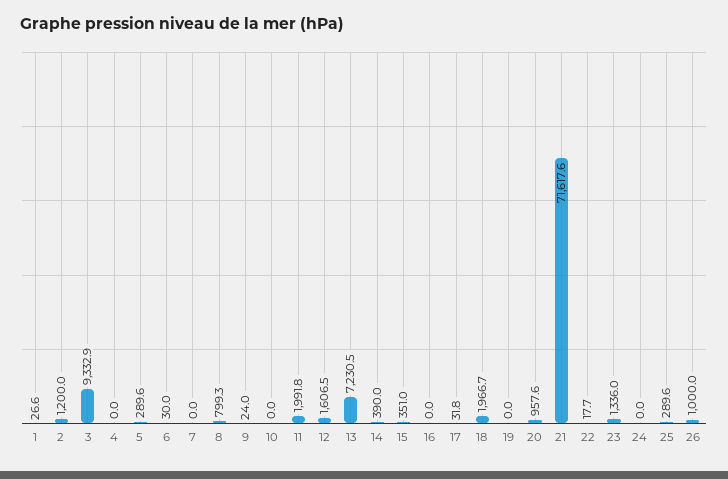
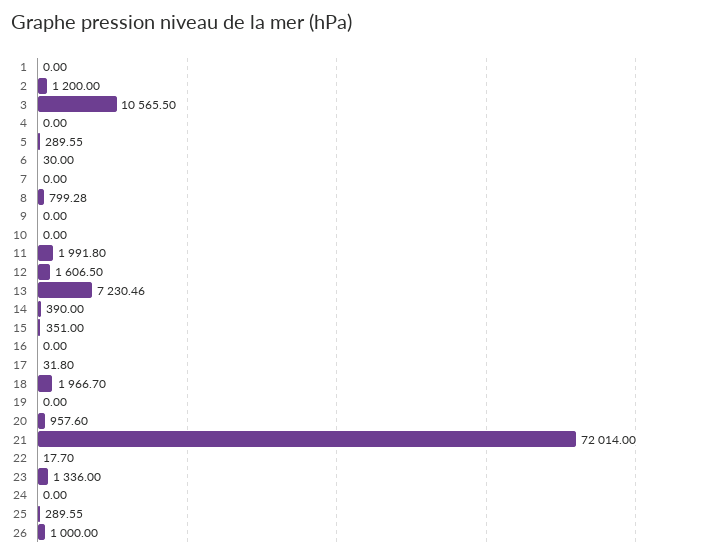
  {
-   "1": 26.6,
+   "1": 0,
    "2": 1200,
-   "3": 9332.9,
+   "3": 10565.5,
    "4": 0,
    "5": 289.55,
    "6": 30,
    "7": 0,
    "8": 799.28,
-   "9": 24,
+   "9": 0,
    "10": 0,
    "11": 1991.8,
    "12": 1606.5,
    "13": 7230.46,
    "14": 390,
    "15": 351,
    "16": 0,
    "17": 31.8,
    "18": 1966.7,
    "19": 0,
    "20": 957.6,
-   "21": 71617.6,
+   "21": 72014,
    "22": 17.7,
    "23": 1336,
    "24": 0,
    "25": 289.55,
    "26": 1000
  }

